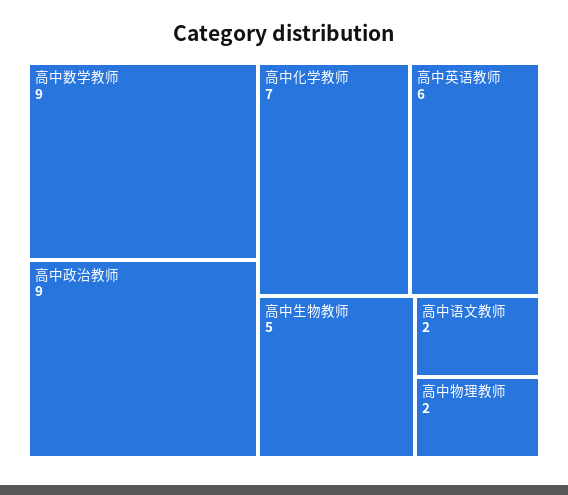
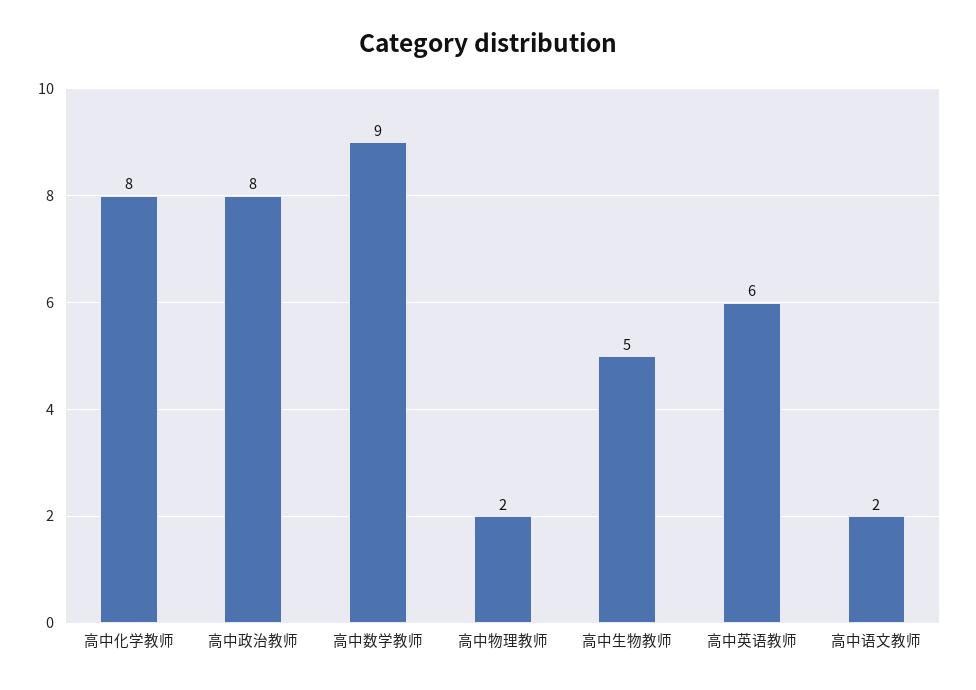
  {
    "高中数学教师": 9,
-   "高中政治教师": 9,
+   "高中政治教师": 8,
-   "高中化学教师": 7,
+   "高中化学教师": 8,
    "高中英语教师": 6,
    "高中生物教师": 5,
    "高中语文教师": 2,
    "高中物理教师": 2
  }

